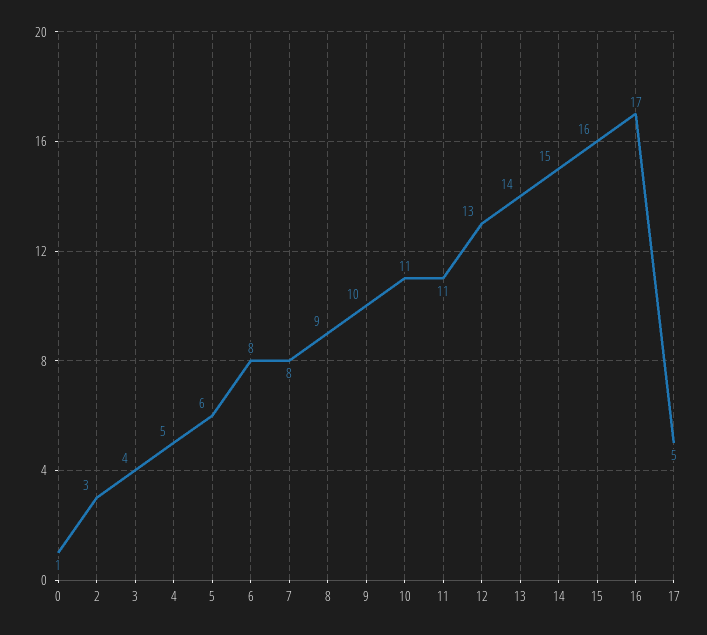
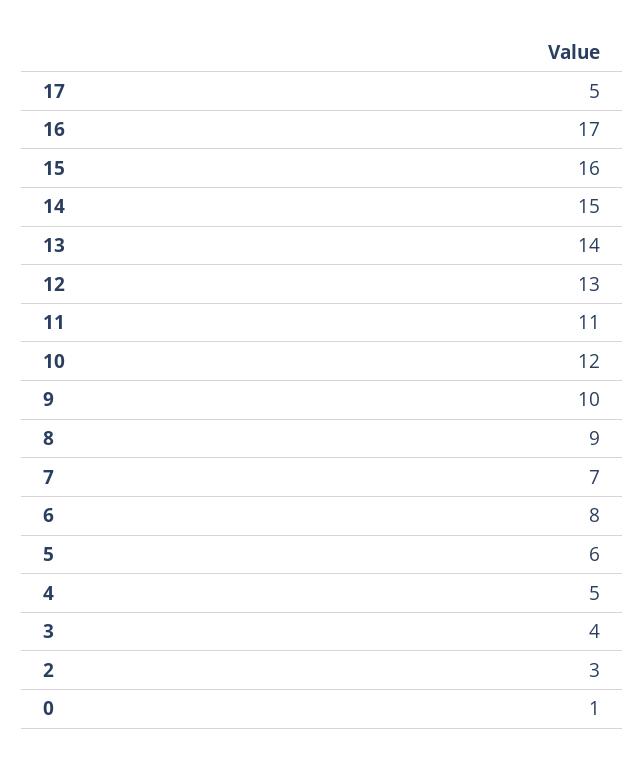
  {
    "0": 1,
    "2": 3,
    "3": 4,
    "4": 5,
    "5": 6,
    "6": 8,
-   "7": 8,
+   "7": 7,
    "8": 9,
    "9": 10,
-   "10": 11,
+   "10": 12,
    "11": 11,
    "12": 13,
    "13": 14,
    "14": 15,
    "15": 16,
    "16": 17,
    "17": 5
  }

